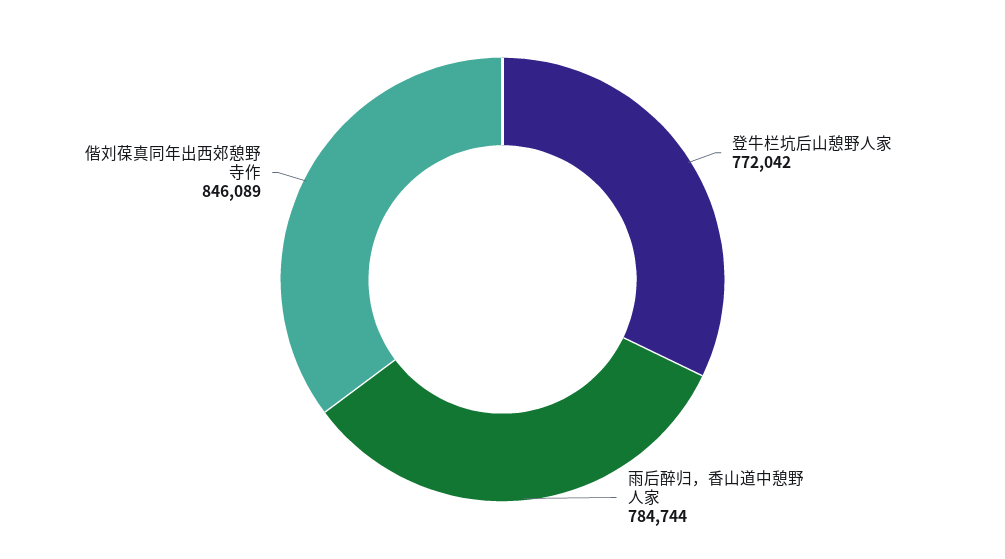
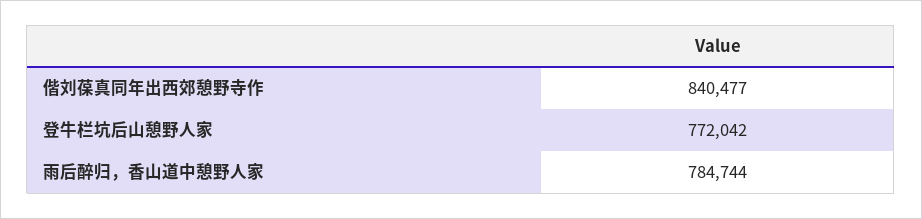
  {
    "登牛栏坑后山憩野人家": 772042,
    "雨后醉归，香山道中憩野人家": 784744,
-   "偕刘葆真同年出西郊憩野寺作": 846089
+   "偕刘葆真同年出西郊憩野寺作": 840477
  }

